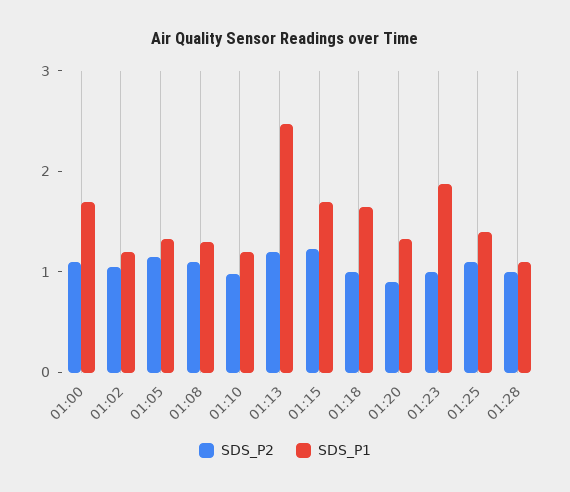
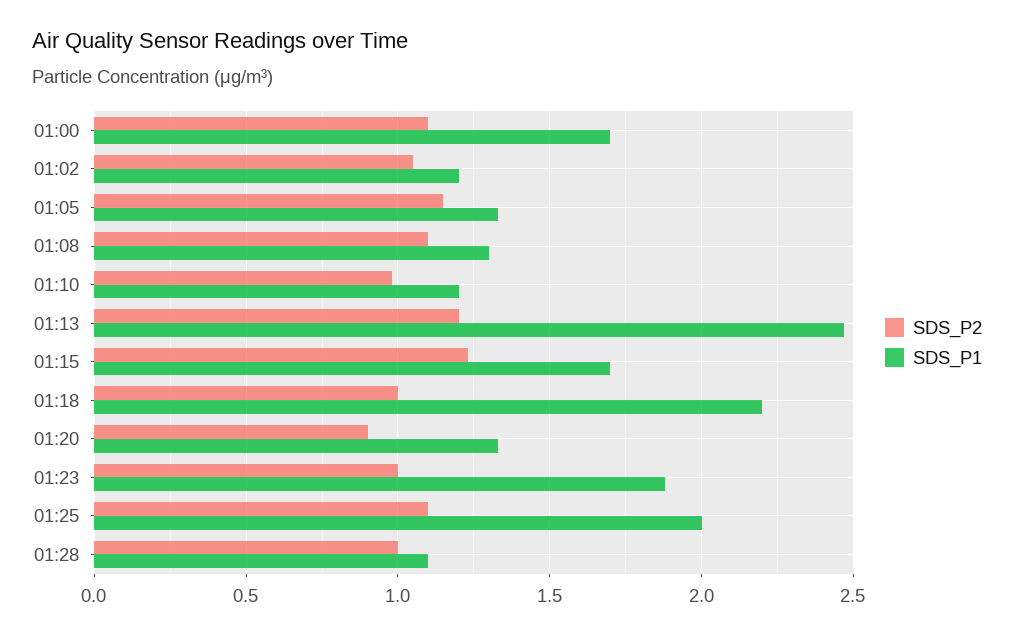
  {
    "SDS_P2": {
      "01:00": 1.1,
      "01:02": 1.05,
      "01:05": 1.15,
      "01:08": 1.1,
      "01:10": 1,
      "01:13": 1.2,
      "01:15": 1.25,
      "01:18": 1,
      "01:20": 0.9,
      "01:23": 1,
      "01:25": 1.1,
      "01:28": 1
    },
    "SDS_P1": {
      "01:00": 1.7,
      "01:02": 1.2,
      "01:05": 1.35,
      "01:08": 1.3,
      "01:10": 1.2,
      "01:13": 2.45,
      "01:15": 1.7,
-     "01:18": 1.6,
+     "01:18": 2.2,
      "01:20": 1.35,
      "01:23": 1.9,
-     "01:25": 1.4,
+     "01:25": 2,
      "01:28": 1.1
    }
  }

